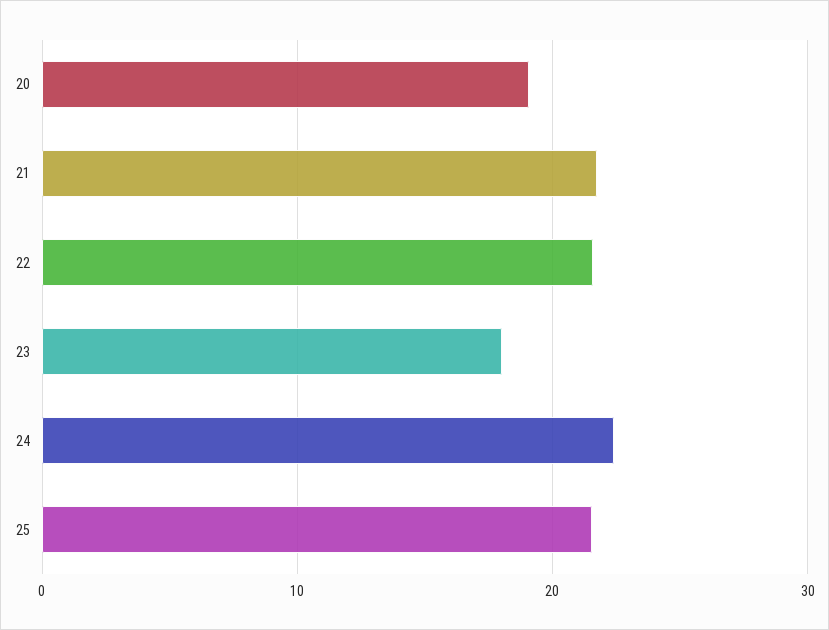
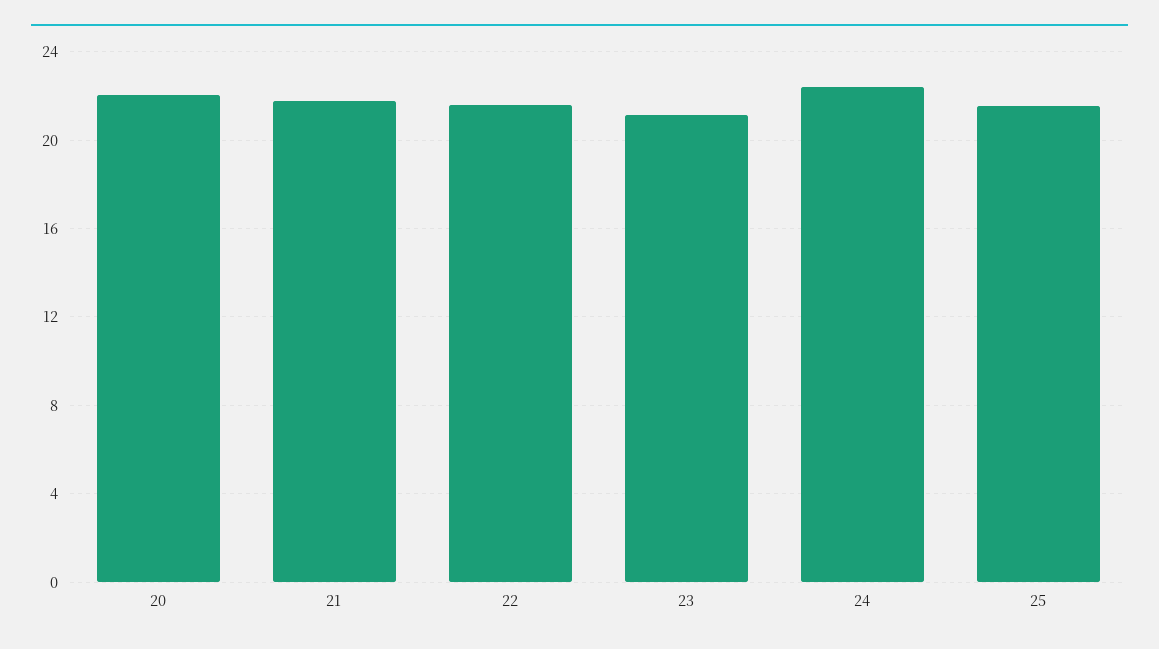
  {
-   "20": 19,
+   "20": 22,
    "21": 22,
    "22": 21.5,
-   "23": 18,
+   "23": 21,
    "24": 22.5,
    "25": 21.5
  }

